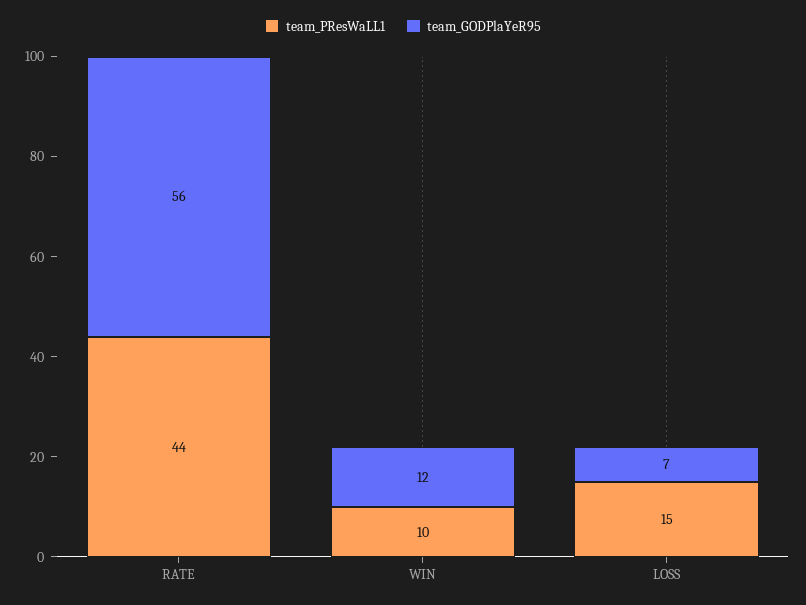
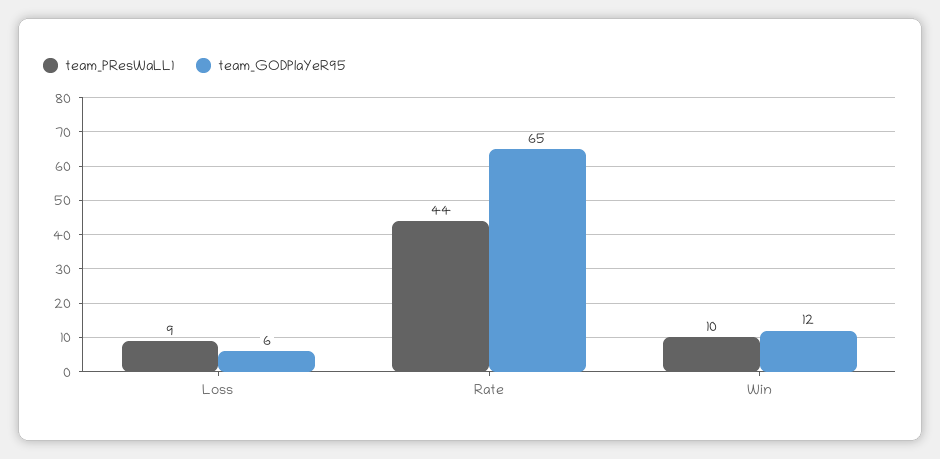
  {
    "team_PResWaLL1": {
      "RATE": 44,
      "WIN": 10,
-     "LOSS": 15
+     "LOSS": 9
    },
    "team_GODPlaYeR95": {
-     "RATE": 56,
+     "RATE": 65,
      "WIN": 12,
-     "LOSS": 7
+     "LOSS": 6
    }
  }

